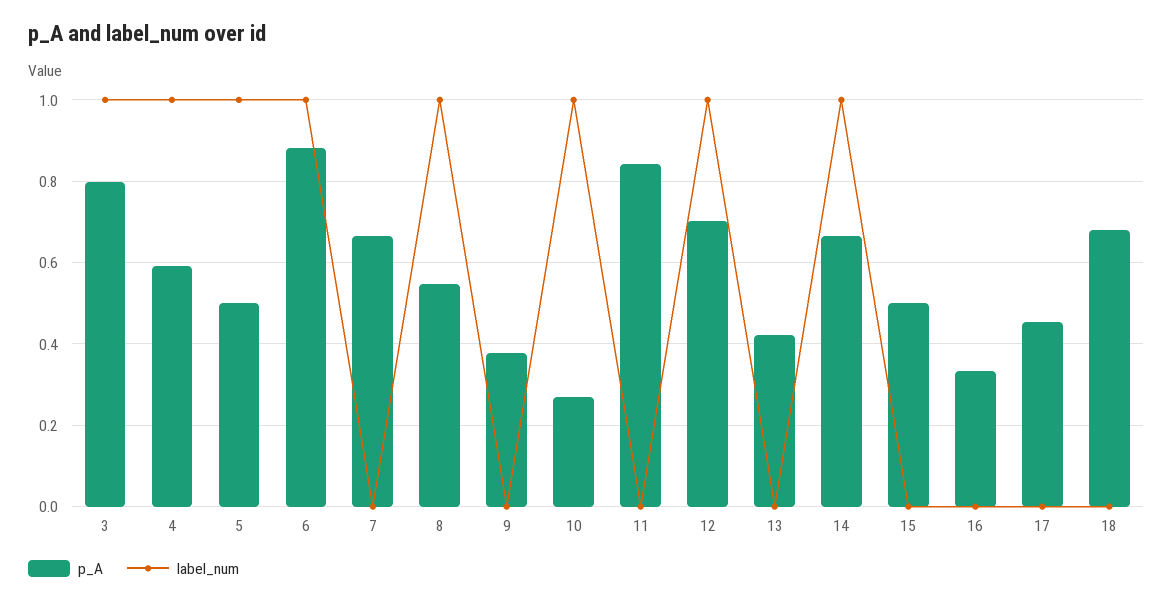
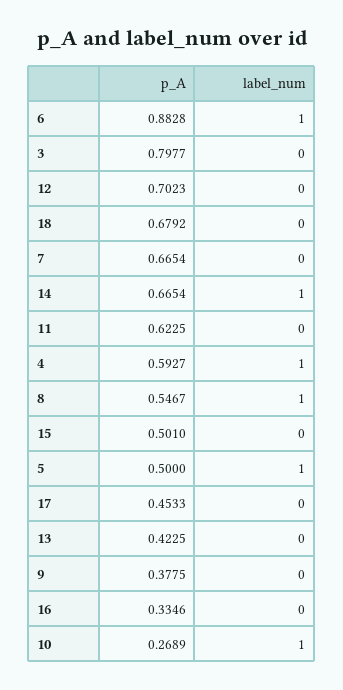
  {
    "p_A": {
      "3": 0.7977,
      "4": 0.5927,
      "5": 0.5,
      "6": 0.8828,
      "7": 0.6654,
      "8": 0.5467,
      "9": 0.3775,
      "10": 0.2689,
-     "11": 0.84,
+     "11": 0.6225,
      "12": 0.7023,
      "13": 0.4225,
      "14": 0.6654,
      "15": 0.501,
      "16": 0.3346,
      "17": 0.4533,
      "18": 0.6792
    },
    "label_num": {
-     "3": 1,
+     "3": 0,
      "4": 1,
      "5": 1,
      "6": 1,
      "7": 0,
      "8": 1,
      "9": 0,
      "10": 1,
      "11": 0,
-     "12": 1,
+     "12": 0,
      "13": 0,
      "14": 1,
      "15": 0,
      "16": 0,
      "17": 0,
      "18": 0
    }
  }

